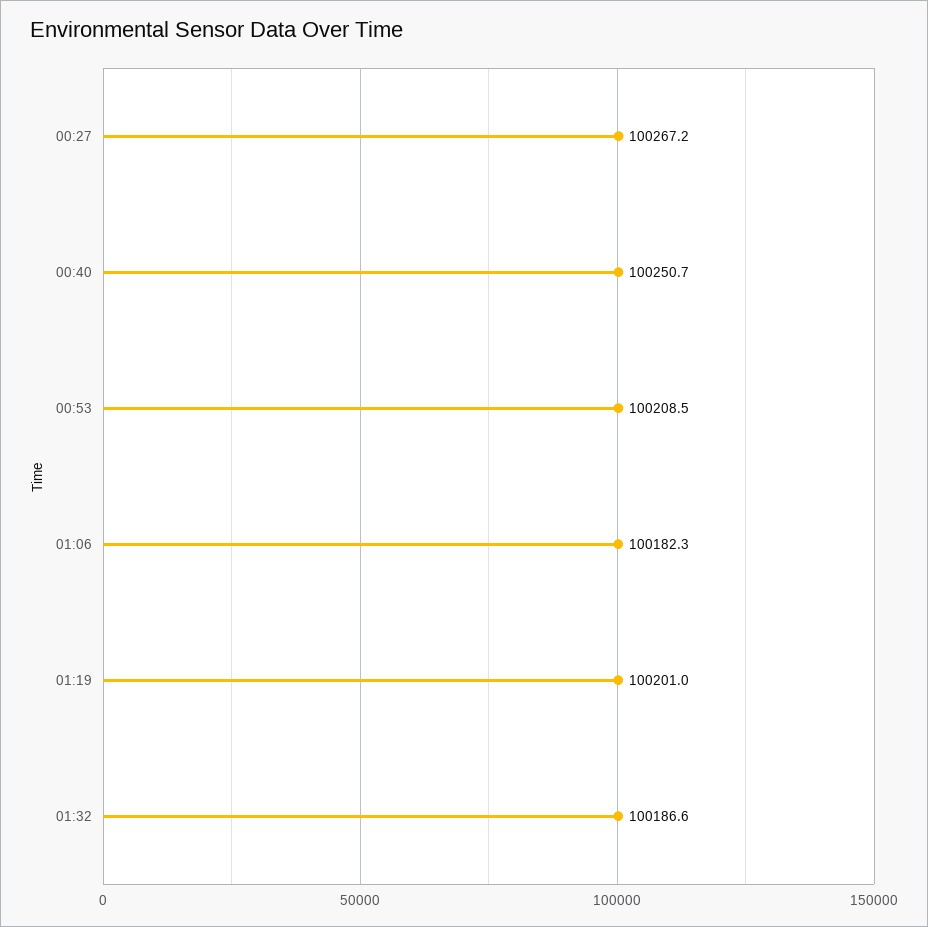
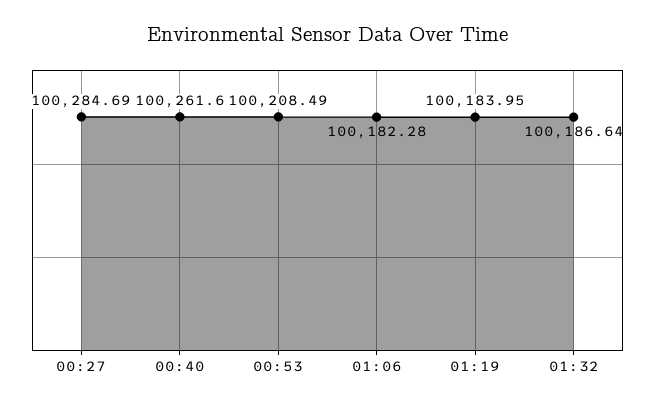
  {
-   "00:27": 100267.2,
+   "00:27": 100284.69,
-   "00:40": 100250.7,
+   "00:40": 100261.6,
    "00:53": 100208.49,
    "01:06": 100182.28,
-   "01:19": 100201,
+   "01:19": 100183.95,
    "01:32": 100186.64
  }

